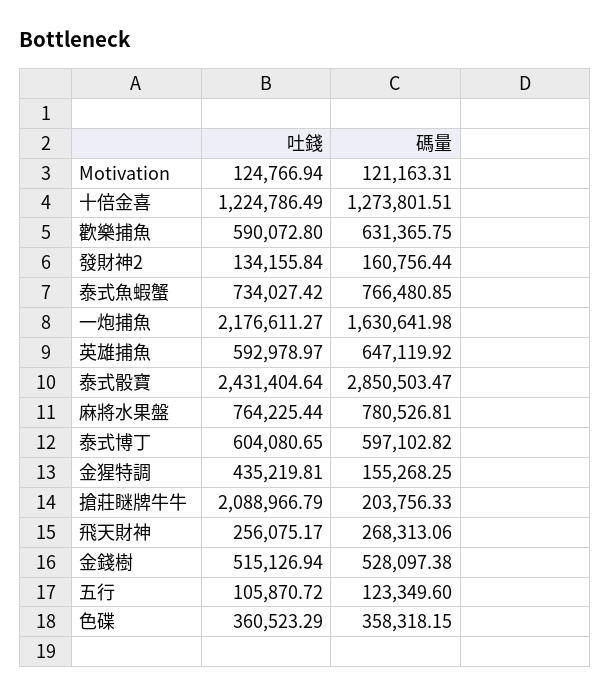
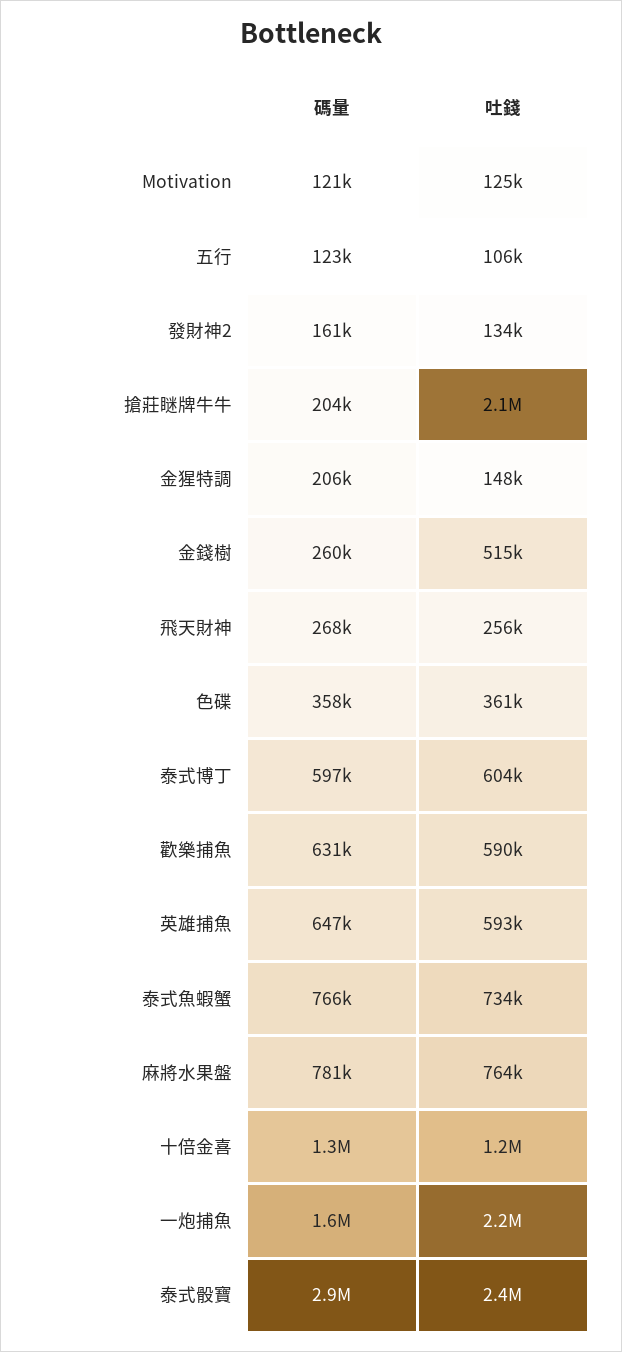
  {
    "吐錢": {
      "Motivation": 124766.94,
      "十倍金喜": 1224786.49,
      "歡樂捕魚": 590072.8,
      "發財神2": 134155.84,
      "泰式魚蝦蟹": 734027.42,
      "一炮捕魚": 2176611.27,
      "英雄捕魚": 592978.97,
      "泰式骰寶": 2431404.64,
      "麻將水果盤": 764225.44,
      "泰式博丁": 604080.65,
-     "金猩特調": 435219.81,
+     "金猩特調": 148000,
      "搶莊瞇牌牛牛": 2088966.79,
      "飛天財神": 256075.17,
      "金錢樹": 515126.94,
      "五行": 105870.72,
      "色碟": 360523.29
    },
    "碼量": {
      "Motivation": 121163.31,
      "十倍金喜": 1273801.51,
      "歡樂捕魚": 631365.75,
      "發財神2": 160756.44,
      "泰式魚蝦蟹": 766480.85,
      "一炮捕魚": 1630641.98,
      "英雄捕魚": 647119.92,
      "泰式骰寶": 2850503.47,
      "麻將水果盤": 780526.81,
      "泰式博丁": 597102.82,
-     "金猩特調": 155268.25,
+     "金猩特調": 206000,
      "搶莊瞇牌牛牛": 203756.33,
      "飛天財神": 268313.06,
-     "金錢樹": 528097.38,
+     "金錢樹": 260000,
      "五行": 123349.6,
      "色碟": 358318.15
    }
  }

